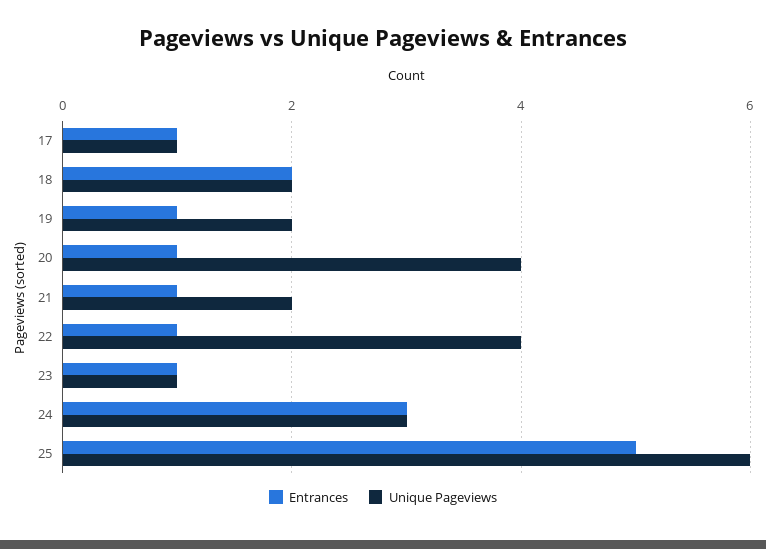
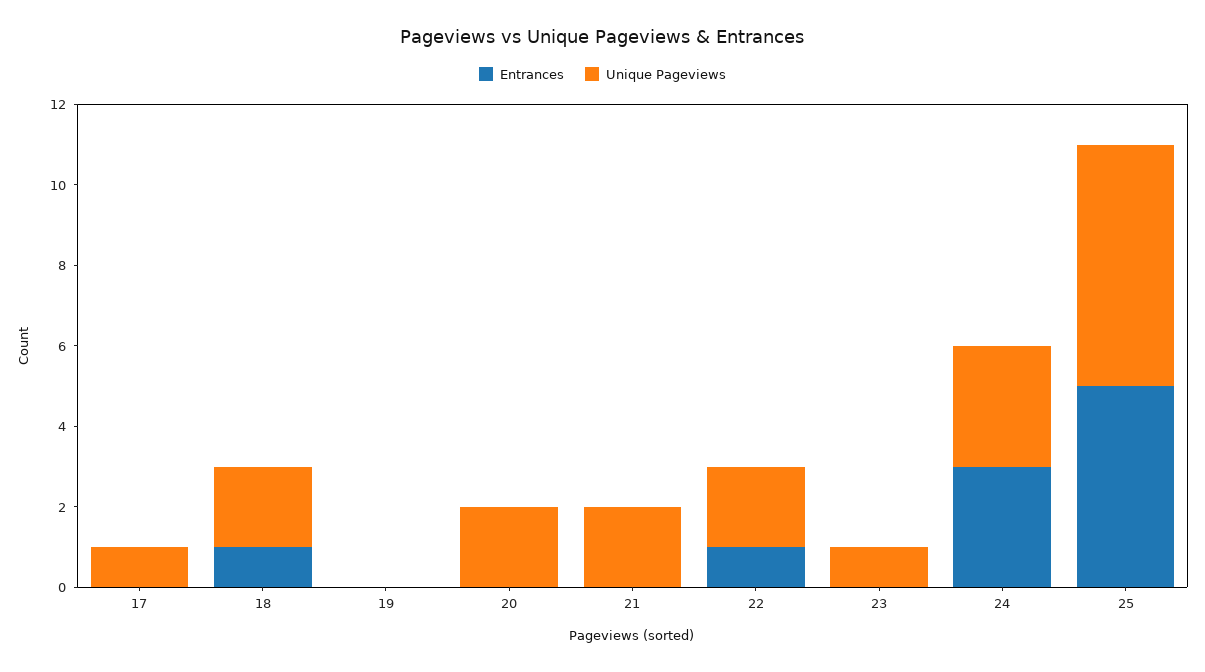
  {
    "Entrances": {
-     "17": 1,
+     "17": 0,
-     "18": 2,
+     "18": 1,
-     "19": 1,
+     "19": 0,
-     "20": 1,
+     "20": 0,
-     "21": 1,
+     "21": 0,
      "22": 1,
-     "23": 1,
+     "23": 0,
      "24": 3,
      "25": 5
    },
    "Unique Pageviews": {
      "17": 1,
      "18": 2,
-     "19": 2,
+     "19": 0,
-     "20": 4,
+     "20": 2,
      "21": 2,
-     "22": 4,
+     "22": 2,
      "23": 1,
      "24": 3,
      "25": 6
    }
  }

